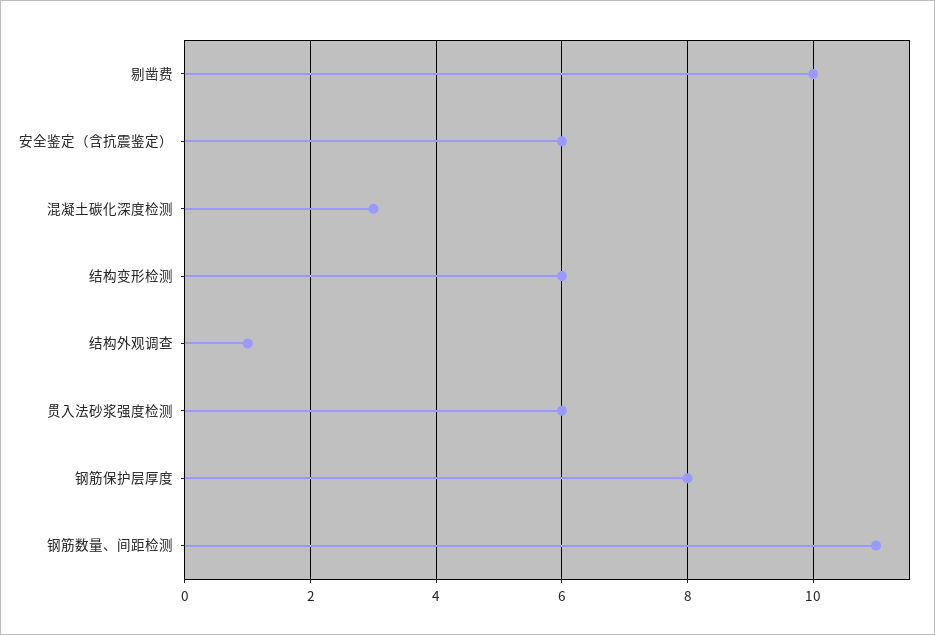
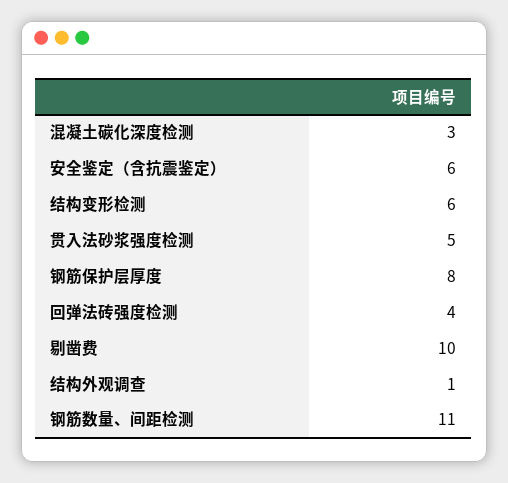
  {
    "剔凿费": 10,
    "安全鉴定（含抗震鉴定）": 6,
    "混凝土碳化深度检测": 3,
    "结构变形检测": 6,
    "结构外观调查": 1,
-   "贯入法砂浆强度检测": 6,
+   "贯入法砂浆强度检测": 5,
    "钢筋保护层厚度": 8,
-   "钢筋数量、间距检测": 11
+   "钢筋数量、间距检测": 11,
+   "回弹法砖强度检测": 4
  }

